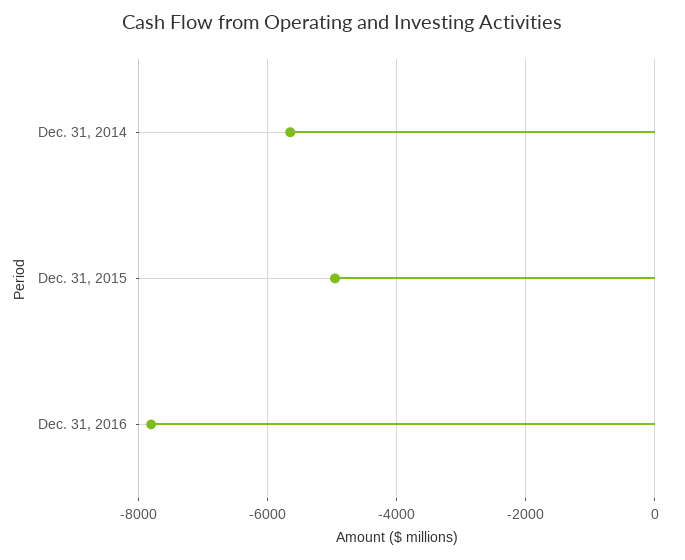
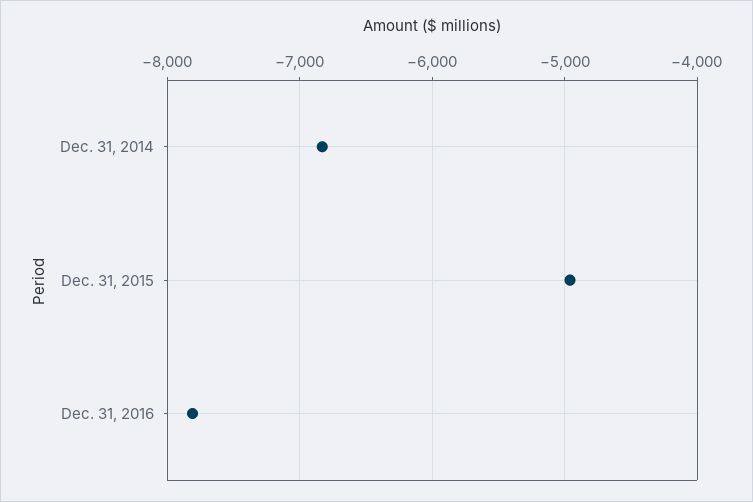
  {
-   "Dec. 31, 2014": -5600,
+   "Dec. 31, 2014": -6800,
    "Dec. 31, 2015": -5000,
    "Dec. 31, 2016": -7800
  }

